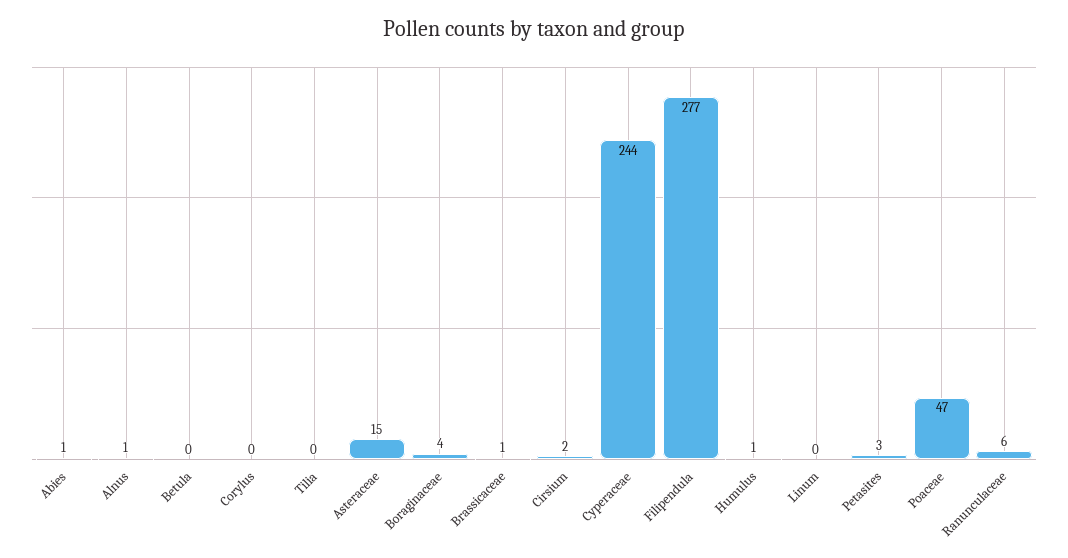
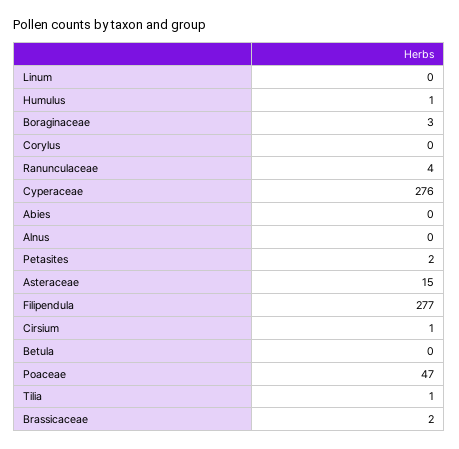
  {
-   "Abies": 1,
+   "Abies": 0,
-   "Alnus": 1,
+   "Alnus": 0,
    "Betula": 0,
    "Corylus": 0,
-   "Tilia": 0,
+   "Tilia": 1,
    "Asteraceae": 15,
-   "Boraginaceae": 4,
+   "Boraginaceae": 3,
-   "Brassicaceae": 1,
+   "Brassicaceae": 2,
-   "Cirsium": 2,
+   "Cirsium": 1,
-   "Cyperaceae": 244,
+   "Cyperaceae": 276,
    "Filipendula": 277,
    "Humulus": 1,
    "Linum": 0,
-   "Petasites": 3,
+   "Petasites": 2,
    "Poaceae": 47,
-   "Ranunculaceae": 6
+   "Ranunculaceae": 4
  }

